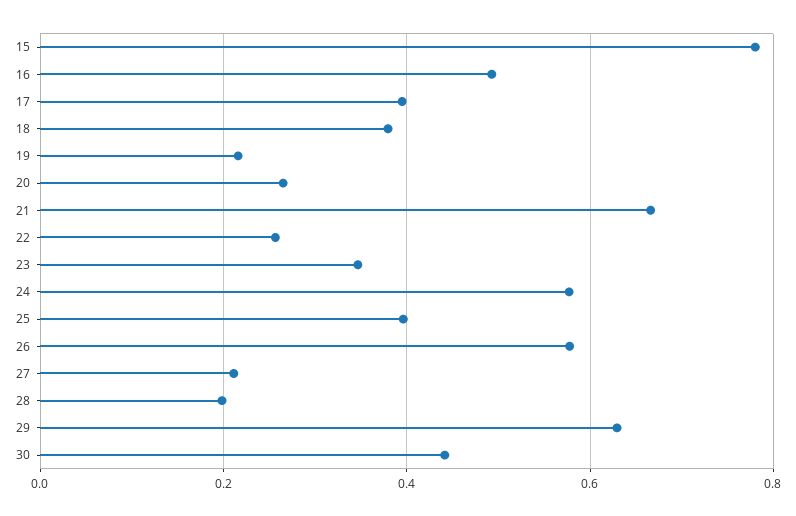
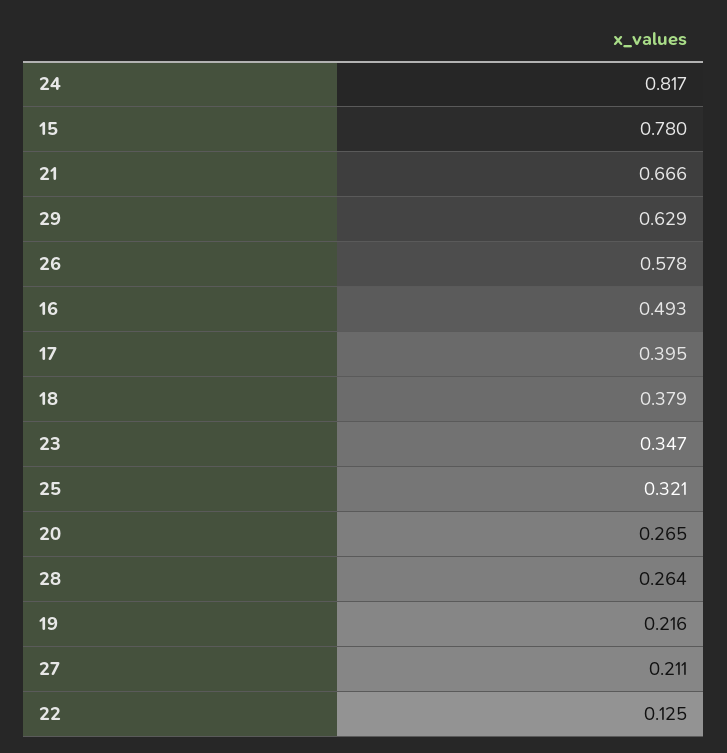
  {
    "15": 0.78,
    "16": 0.493,
    "17": 0.395,
    "18": 0.379,
    "19": 0.216,
    "20": 0.265,
    "21": 0.666,
-   "22": 0.26,
+   "22": 0.125,
    "23": 0.347,
-   "24": 0.58,
+   "24": 0.817,
-   "25": 0.4,
+   "25": 0.321,
    "26": 0.578,
    "27": 0.211,
-   "28": 0.2,
+   "28": 0.264,
-   "29": 0.629,
+   "29": 0.629
-   "30": 0.44
  }

